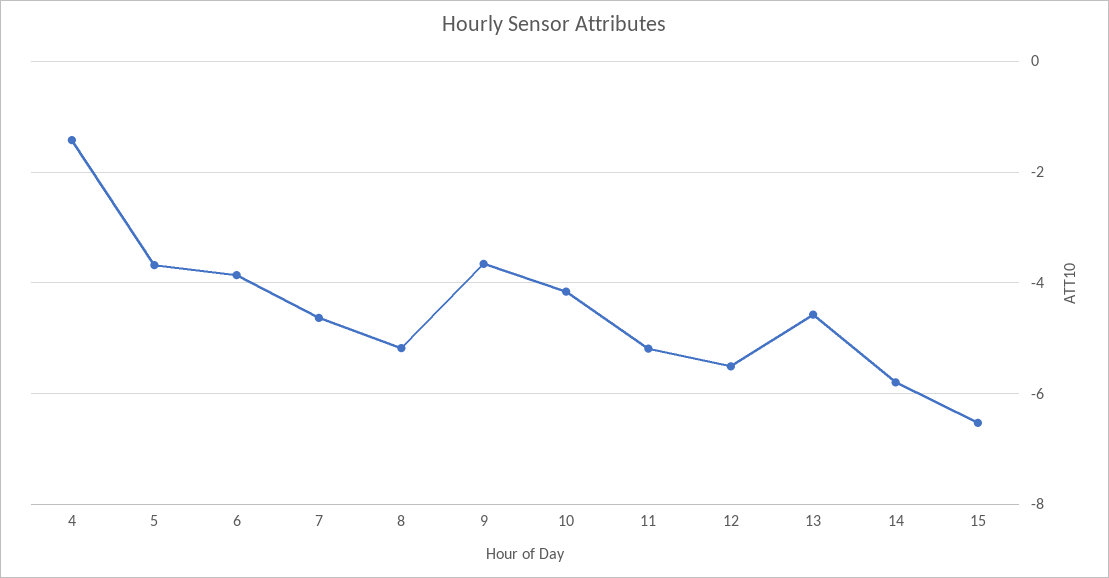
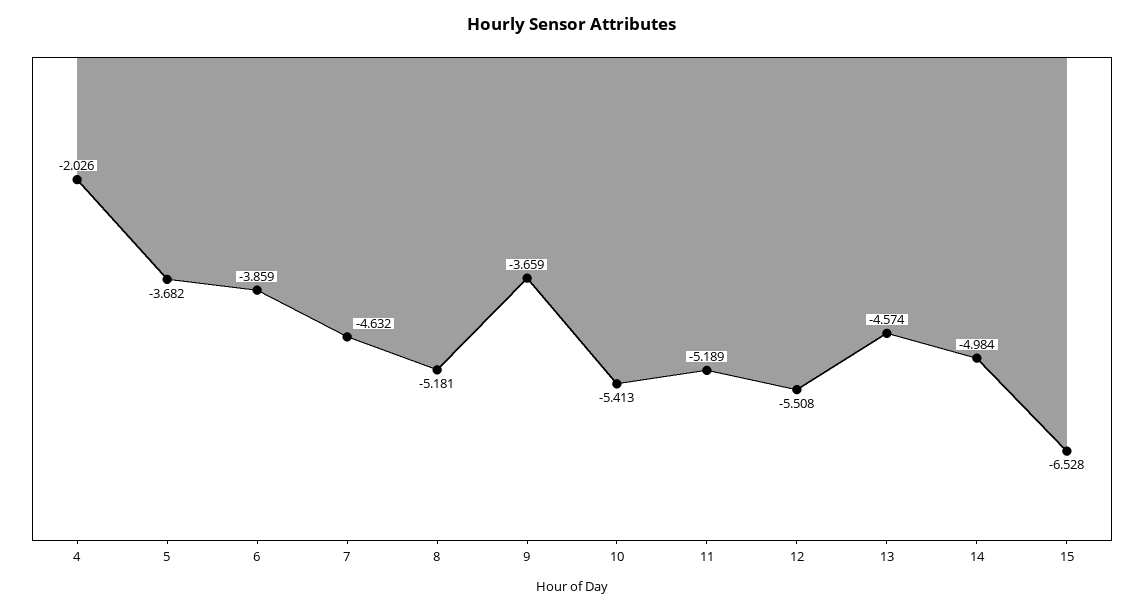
  {
-   "4": -1.4,
+   "4": -2.026,
    "5": -3.682,
    "6": -3.859,
    "7": -4.632,
    "8": -5.181,
    "9": -3.659,
-   "10": -4.2,
+   "10": -5.413,
    "11": -5.189,
    "12": -5.508,
    "13": -4.574,
-   "14": -5.8,
+   "14": -4.984,
    "15": -6.528
  }

